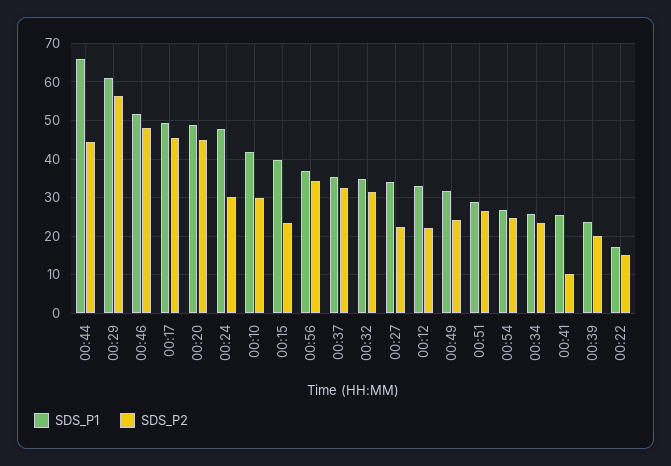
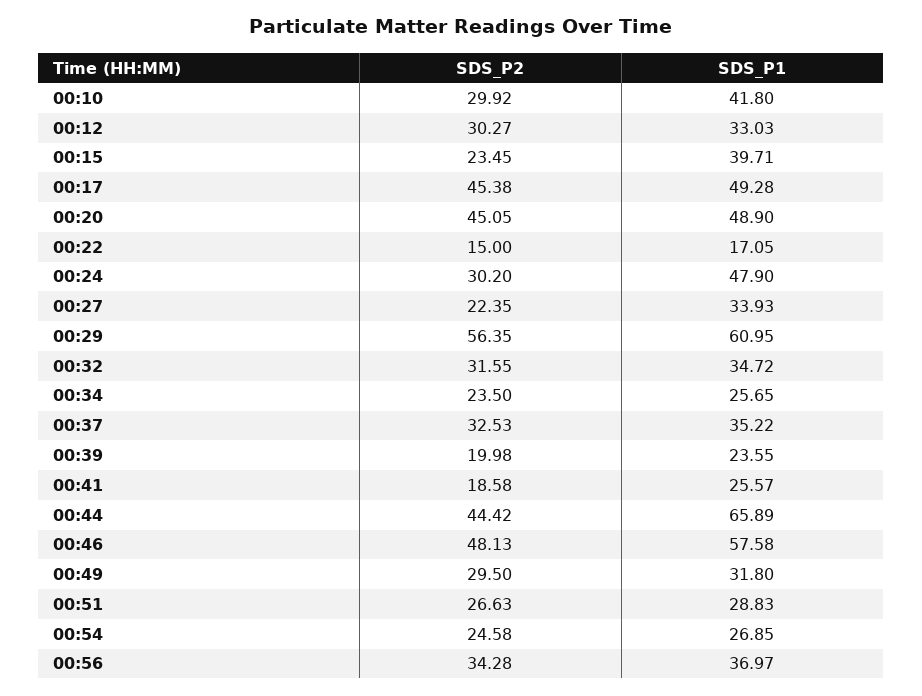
  {
    "SDS_P1": {
      "00:44": 65.89,
      "00:29": 60.95,
-     "00:46": 52,
+     "00:46": 57.58,
      "00:17": 49.28,
      "00:20": 48.9,
      "00:24": 47.9,
      "00:10": 41.8,
      "00:15": 39.71,
      "00:56": 36.97,
      "00:37": 35.22,
      "00:32": 34.72,
      "00:27": 33.93,
      "00:12": 33.03,
      "00:49": 31.8,
      "00:51": 28.83,
      "00:54": 26.85,
      "00:34": 25.65,
      "00:41": 25.57,
      "00:39": 23.55,
      "00:22": 17.05
    },
    "SDS_P2": {
      "00:44": 44.42,
      "00:29": 56.35,
      "00:46": 48.13,
      "00:17": 45.38,
      "00:20": 45.05,
      "00:24": 30.2,
      "00:10": 29.92,
      "00:15": 23.45,
      "00:56": 34.28,
      "00:37": 32.53,
      "00:32": 31.55,
      "00:27": 22.35,
-     "00:12": 22,
+     "00:12": 30.27,
-     "00:49": 24,
+     "00:49": 29.5,
      "00:51": 26.63,
      "00:54": 24.58,
      "00:34": 23.5,
-     "00:41": 10,
+     "00:41": 18.58,
      "00:39": 19.98,
      "00:22": 15
    }
  }

